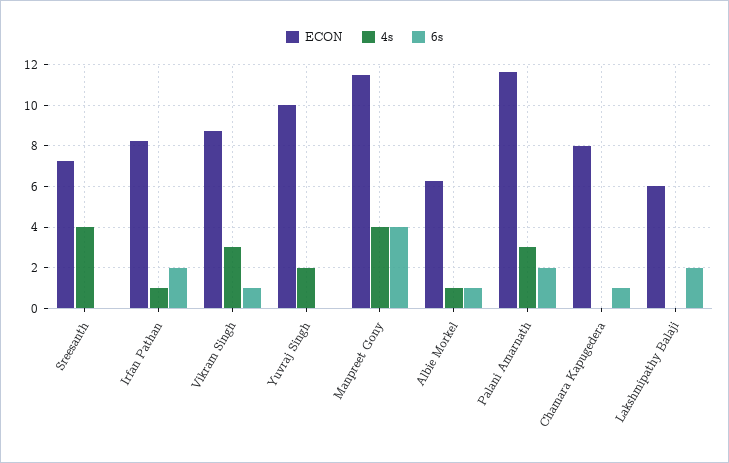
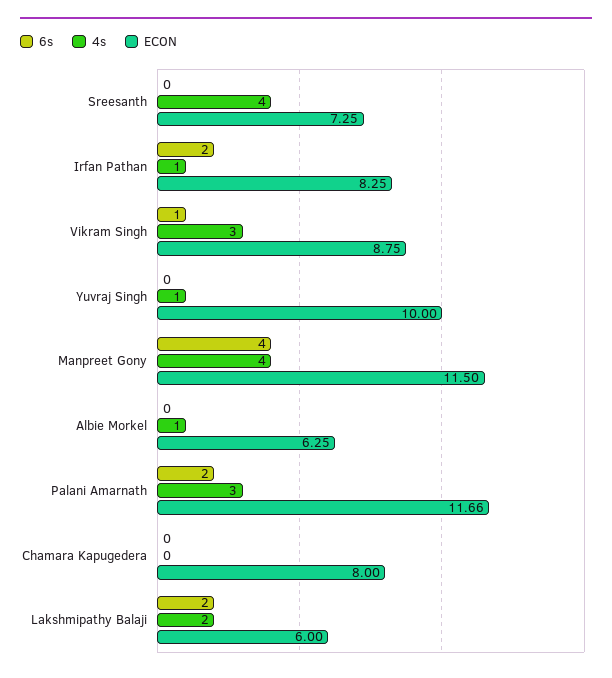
  {
    "ECON": {
      "Sreesanth": 7.25,
      "Irfan Pathan": 8.25,
      "Vikram Singh": 8.75,
      "Yuvraj Singh": 10,
      "Manpreet Gony": 11.5,
      "Albie Morkel": 6.25,
      "Palani Amarnath": 11.66,
      "Chamara Kapugedera": 8,
      "Lakshmipathy Balaji": 6
    },
    "4s": {
      "Sreesanth": 4,
      "Irfan Pathan": 1,
      "Vikram Singh": 3,
-     "Yuvraj Singh": 2,
+     "Yuvraj Singh": 1,
      "Manpreet Gony": 4,
      "Albie Morkel": 1,
      "Palani Amarnath": 3,
      "Chamara Kapugedera": 0,
-     "Lakshmipathy Balaji": 0
+     "Lakshmipathy Balaji": 2
    },
    "6s": {
      "Sreesanth": 0,
      "Irfan Pathan": 2,
      "Vikram Singh": 1,
      "Yuvraj Singh": 0,
      "Manpreet Gony": 4,
-     "Albie Morkel": 1,
+     "Albie Morkel": 0,
      "Palani Amarnath": 2,
-     "Chamara Kapugedera": 1,
+     "Chamara Kapugedera": 0,
      "Lakshmipathy Balaji": 2
    }
  }

